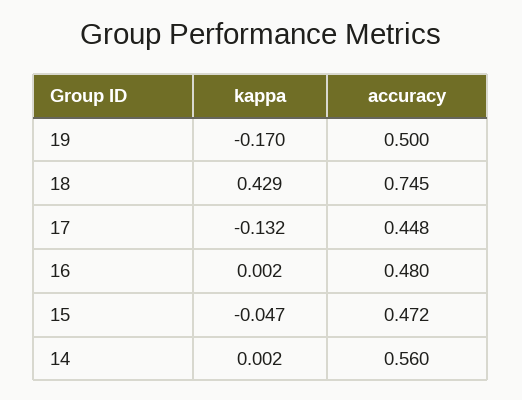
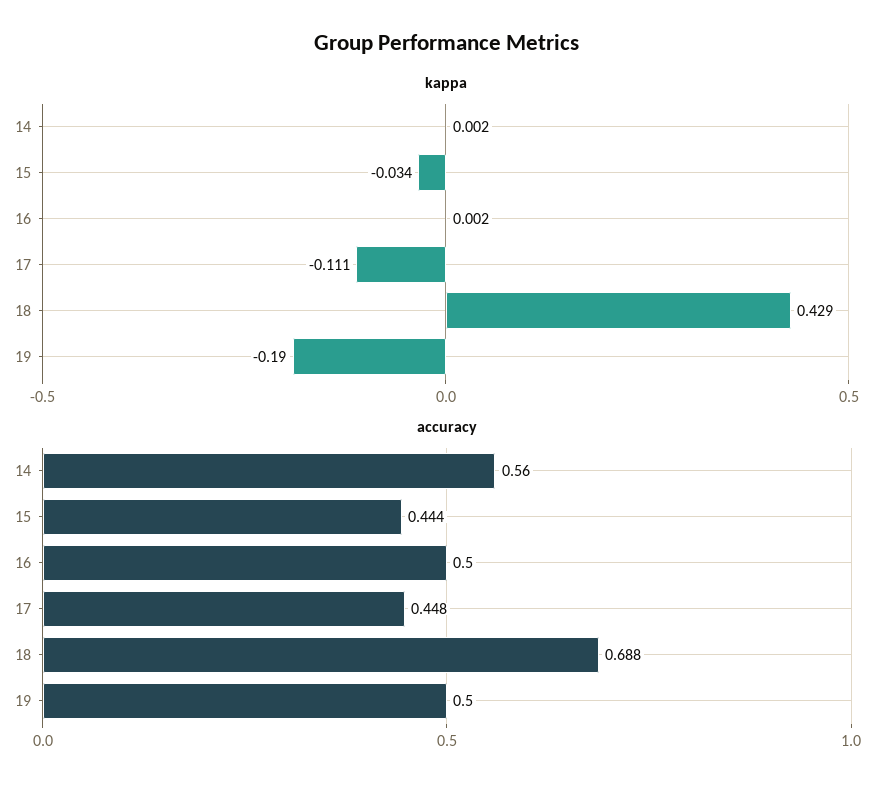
  {
    "kappa": {
-     "19": -0.17,
+     "19": -0.19,
      "18": 0.429,
-     "17": -0.132,
+     "17": -0.111,
      "16": 0.002,
-     "15": -0.047,
+     "15": -0.034,
      "14": 0.002
    },
    "accuracy": {
      "19": 0.5,
-     "18": 0.745,
+     "18": 0.688,
      "17": 0.448,
-     "16": 0.48,
+     "16": 0.5,
-     "15": 0.472,
+     "15": 0.444,
      "14": 0.56
    }
  }

